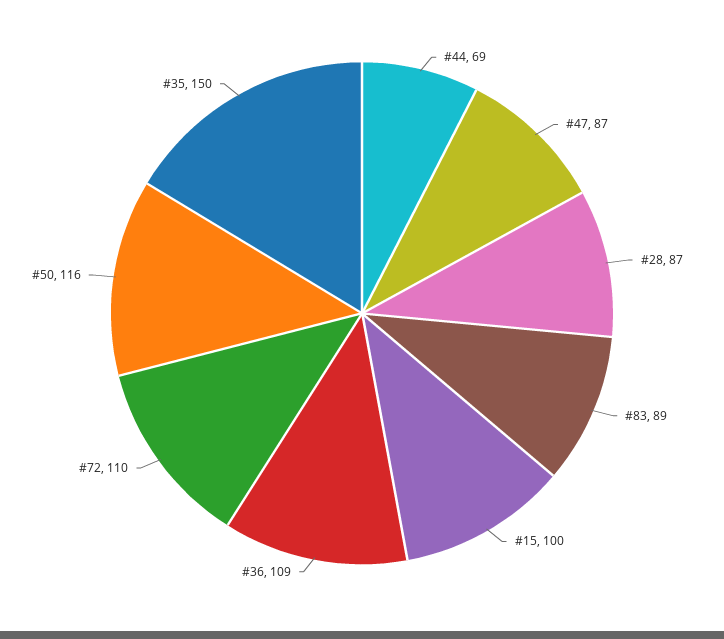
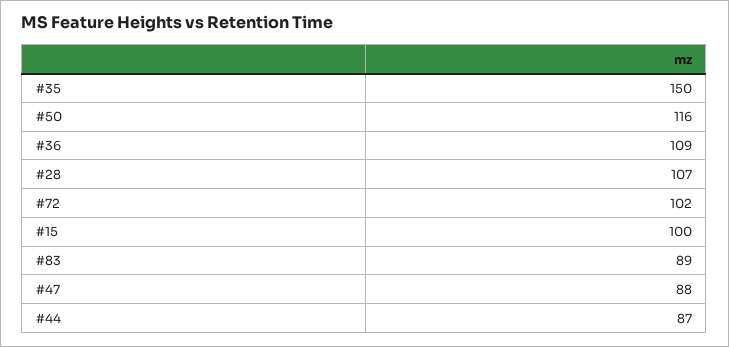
  {
-   "#44": 69,
+   "#44": 87,
-   "#47": 87,
+   "#47": 88,
-   "#28": 87,
+   "#28": 107,
    "#83": 89,
    "#15": 100,
    "#36": 109,
-   "#72": 110,
+   "#72": 102,
    "#50": 116,
    "#35": 150
  }

